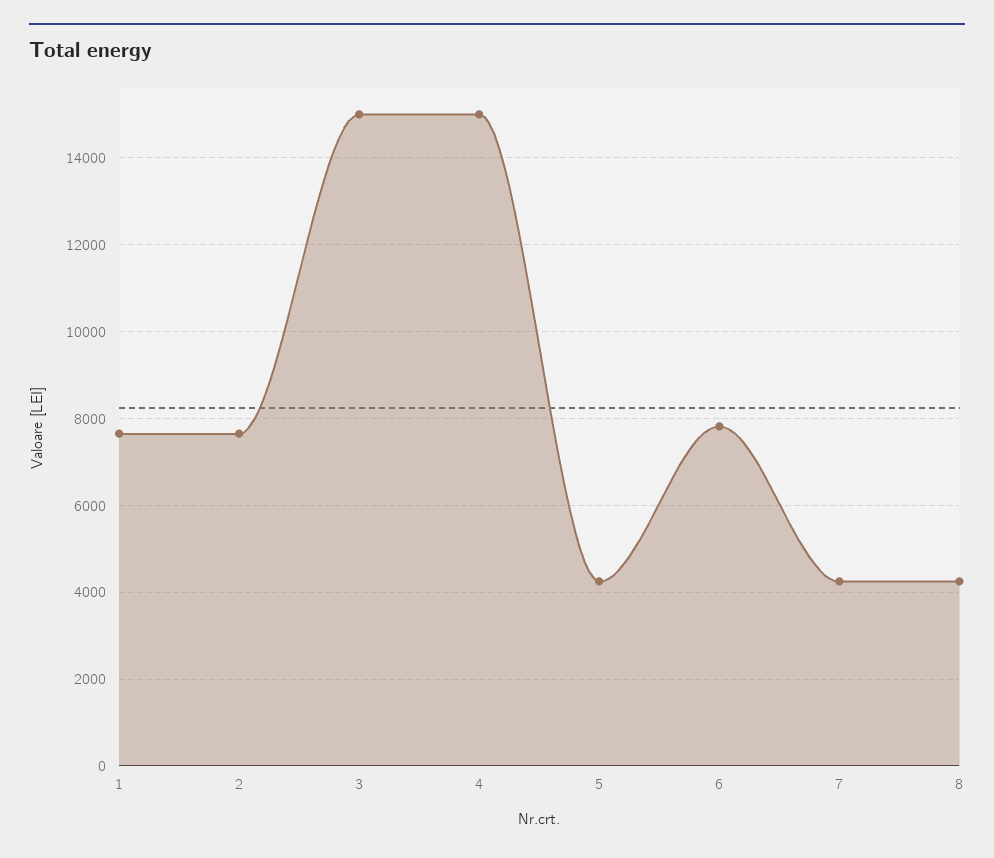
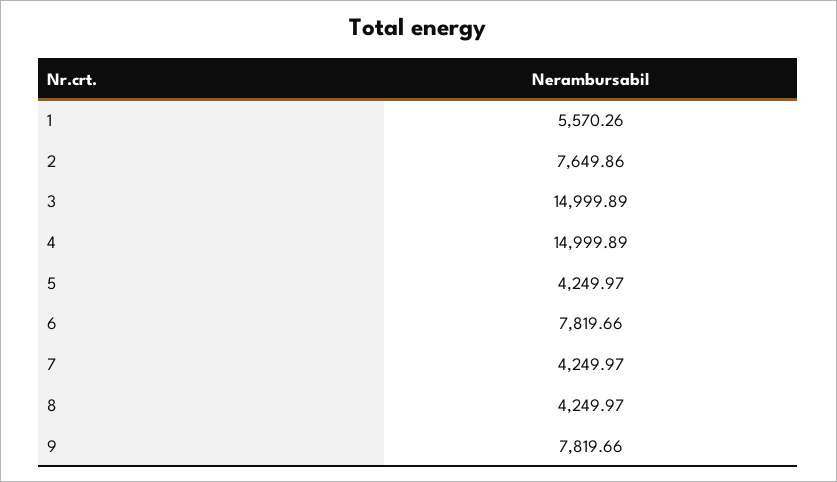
  {
-   "1": 7600,
+   "1": 5570.26,
    "2": 7649.86,
    "3": 14999.89,
    "4": 14999.89,
    "5": 4249.97,
    "6": 7819.66,
    "7": 4249.97,
-   "8": 4249.97
+   "8": 4249.97,
+   "9": 7819.66
  }

